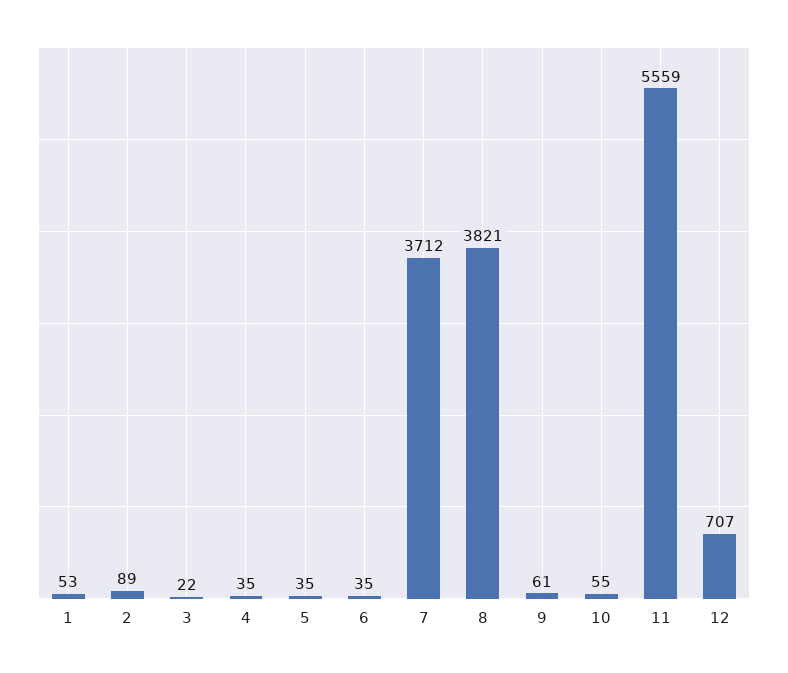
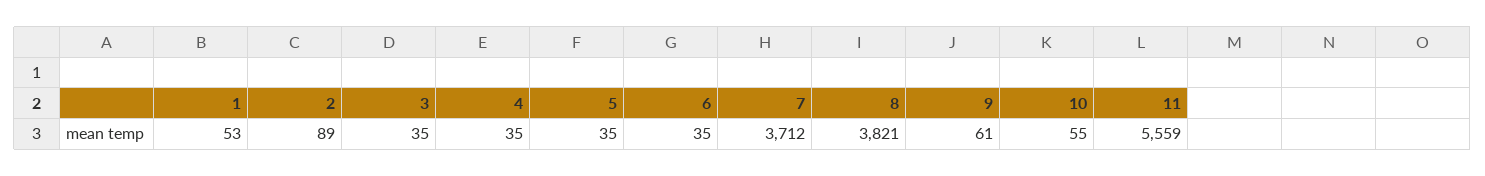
  {
    "1": 53,
    "2": 89,
-   "3": 22,
+   "3": 35,
    "4": 35,
    "5": 35,
    "6": 35,
    "7": 3712,
    "8": 3821,
    "9": 61,
    "10": 55,
-   "11": 5559,
+   "11": 5559
-   "12": 707
  }

